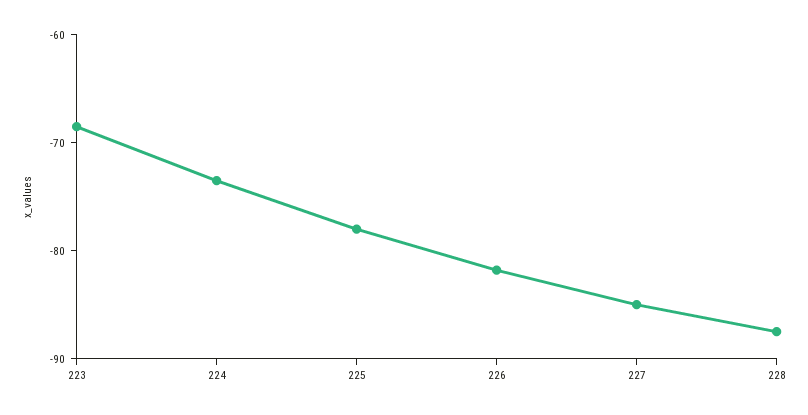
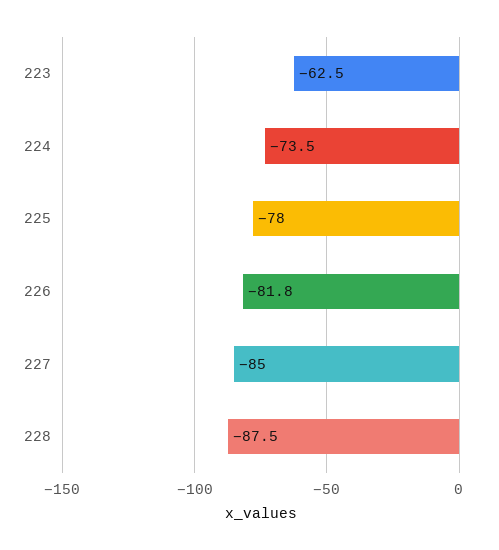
  {
-   "223": -68,
+   "223": -62.5,
    "224": -73.5,
    "225": -78,
    "226": -81.8,
    "227": -85,
    "228": -87.5
  }

